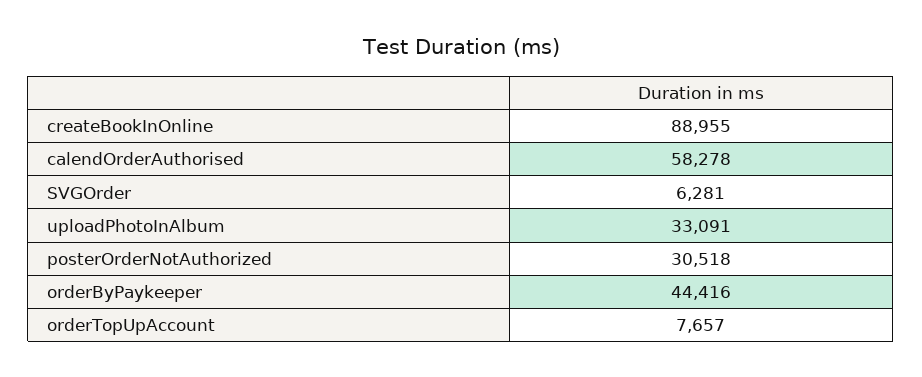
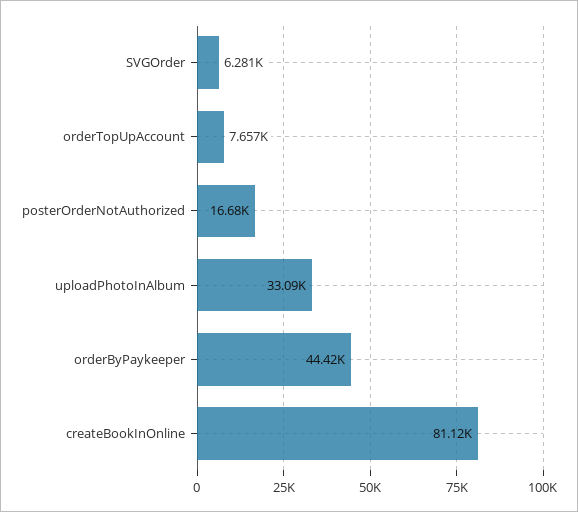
  {
-   "createBookInOnline": 88955,
+   "createBookInOnline": 81120,
-   "calendOrderAuthorised": 58278,
    "SVGOrder": 6281,
    "uploadPhotoInAlbum": 33091,
-   "posterOrderNotAuthorized": 30518,
+   "posterOrderNotAuthorized": 16680,
    "orderByPaykeeper": 44416,
    "orderTopUpAccount": 7657
  }

